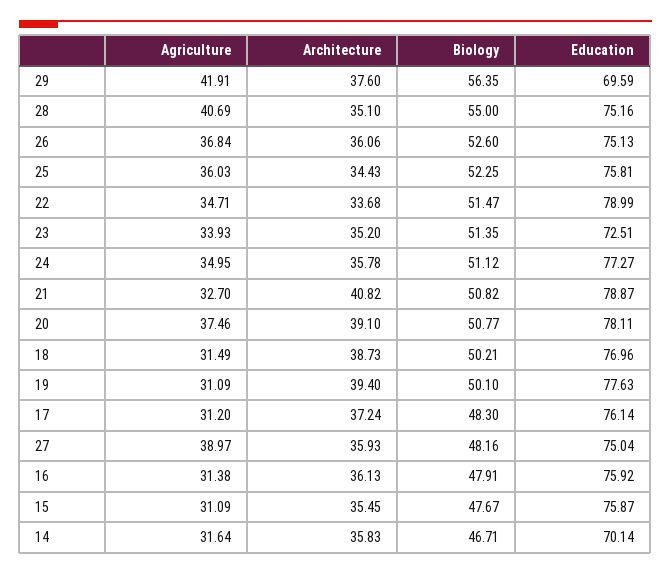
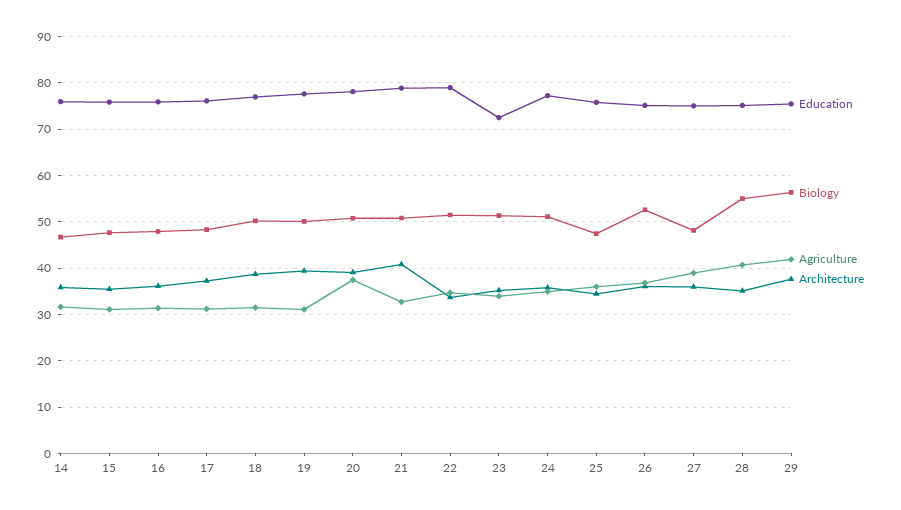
  {
    "Agriculture": {
      "29": 41.91,
      "28": 40.69,
      "26": 36.84,
      "25": 36.03,
      "22": 34.71,
      "23": 33.93,
      "24": 34.95,
      "21": 32.7,
      "20": 37.46,
      "18": 31.49,
      "19": 31.09,
      "17": 31.2,
      "27": 38.97,
      "16": 31.38,
      "15": 31.09,
      "14": 31.64
    },
    "Architecture": {
      "29": 37.6,
      "28": 35.1,
      "26": 36.06,
      "25": 34.43,
      "22": 33.68,
      "23": 35.2,
      "24": 35.78,
      "21": 40.82,
      "20": 39.1,
      "18": 38.73,
      "19": 39.4,
      "17": 37.24,
      "27": 35.93,
      "16": 36.13,
      "15": 35.45,
      "14": 35.83
    },
    "Biology": {
      "29": 56.35,
      "28": 55,
      "26": 52.6,
-     "25": 52.25,
+     "25": 48,
      "22": 51.47,
      "23": 51.35,
      "24": 51.12,
      "21": 50.82,
      "20": 50.77,
      "18": 50.21,
      "19": 50.1,
      "17": 48.3,
      "27": 48.16,
      "16": 47.91,
      "15": 47.67,
      "14": 46.71
    },
    "Education": {
-     "29": 69.59,
+     "29": 76,
      "28": 75.16,
      "26": 75.13,
      "25": 75.81,
      "22": 78.99,
      "23": 72.51,
      "24": 77.27,
      "21": 78.87,
      "20": 78.11,
      "18": 76.96,
      "19": 77.63,
      "17": 76.14,
      "27": 75.04,
      "16": 75.92,
      "15": 75.87,
-     "14": 70.14
+     "14": 76
    }
  }

